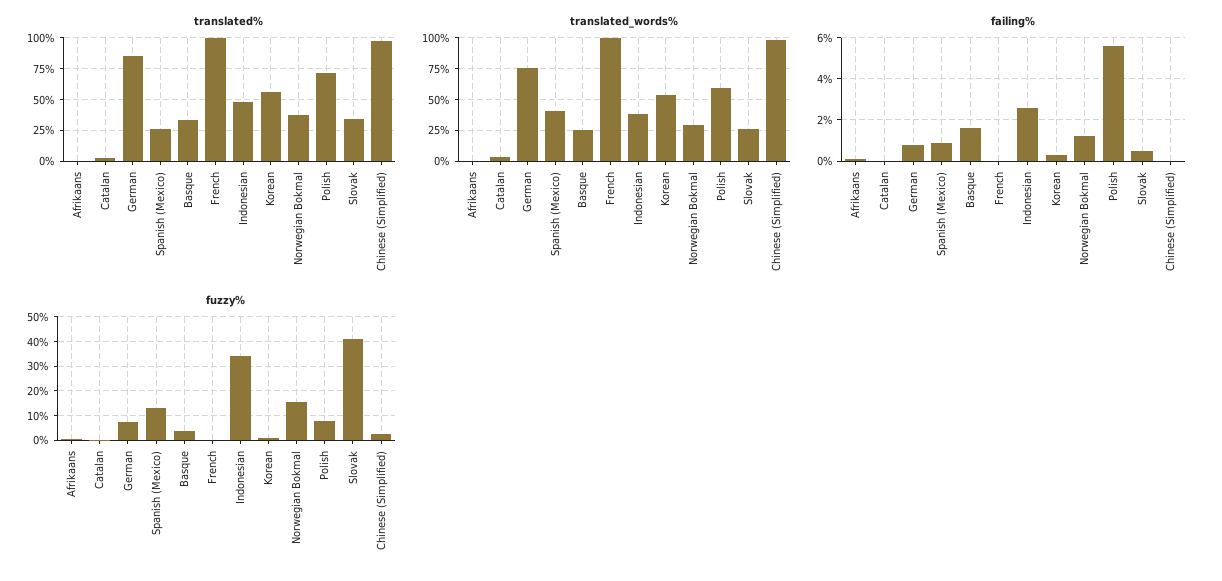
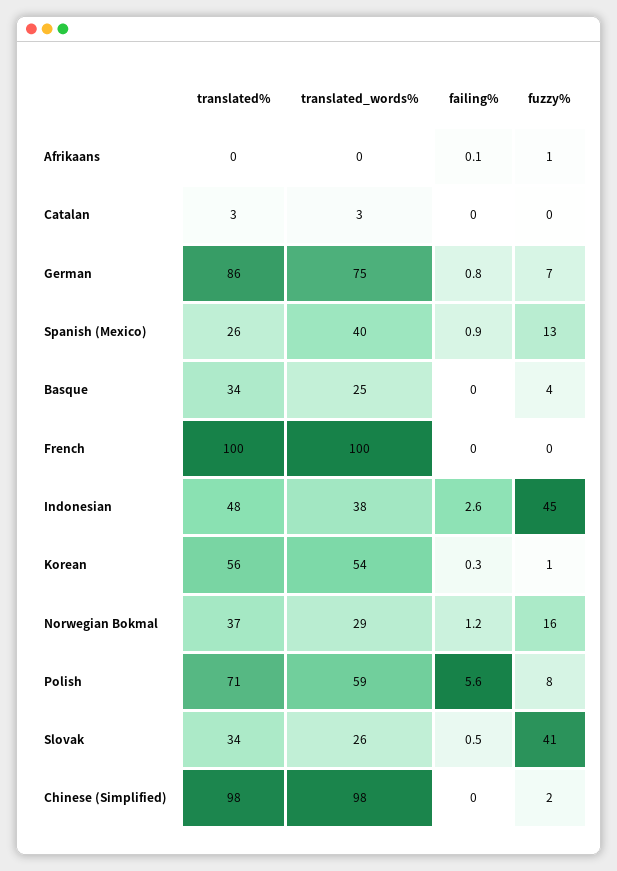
  {
    "translated%": {
      "Afrikaans": 0,
      "Catalan": 3,
      "German": 86,
      "Spanish (Mexico)": 26,
      "Basque": 34,
      "French": 100,
      "Indonesian": 48,
      "Korean": 56,
      "Norwegian Bokmal": 37,
      "Polish": 71,
      "Slovak": 34,
      "Chinese (Simplified)": 98
    },
    "translated_words%": {
      "Afrikaans": 0,
      "Catalan": 3,
      "German": 75,
      "Spanish (Mexico)": 40,
      "Basque": 25,
      "French": 100,
      "Indonesian": 38,
      "Korean": 54,
      "Norwegian Bokmal": 29,
      "Polish": 59,
      "Slovak": 26,
      "Chinese (Simplified)": 98
    },
    "failing%": {
      "Afrikaans": 0.1,
      "Catalan": 0,
      "German": 0.8,
      "Spanish (Mexico)": 0.9,
-     "Basque": 1.5,
+     "Basque": 0,
      "French": 0,
      "Indonesian": 2.6,
      "Korean": 0.3,
      "Norwegian Bokmal": 1.2,
      "Polish": 5.6,
      "Slovak": 0.5,
      "Chinese (Simplified)": 0
    },
    "fuzzy%": {
      "Afrikaans": 1,
      "Catalan": 0,
      "German": 7,
      "Spanish (Mexico)": 13,
      "Basque": 4,
      "French": 0,
-     "Indonesian": 35,
+     "Indonesian": 45,
      "Korean": 1,
      "Norwegian Bokmal": 16,
      "Polish": 8,
      "Slovak": 41,
      "Chinese (Simplified)": 2
    }
  }

